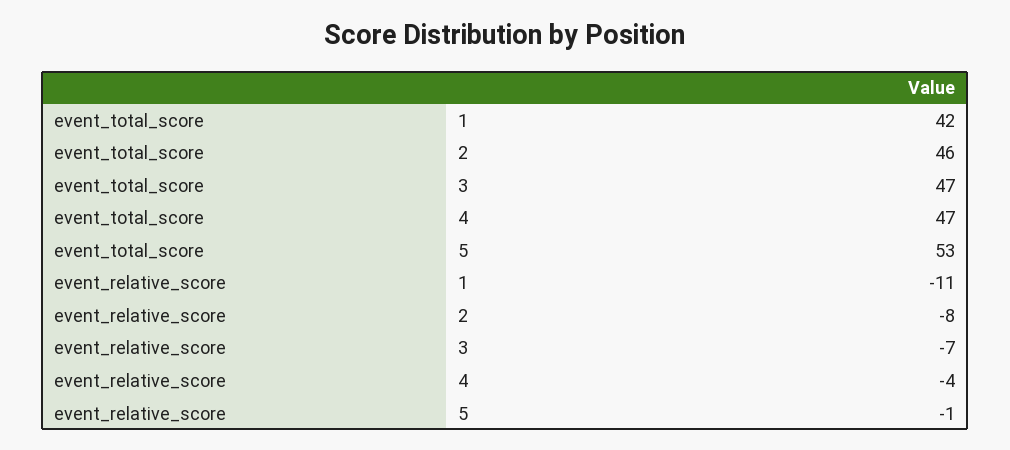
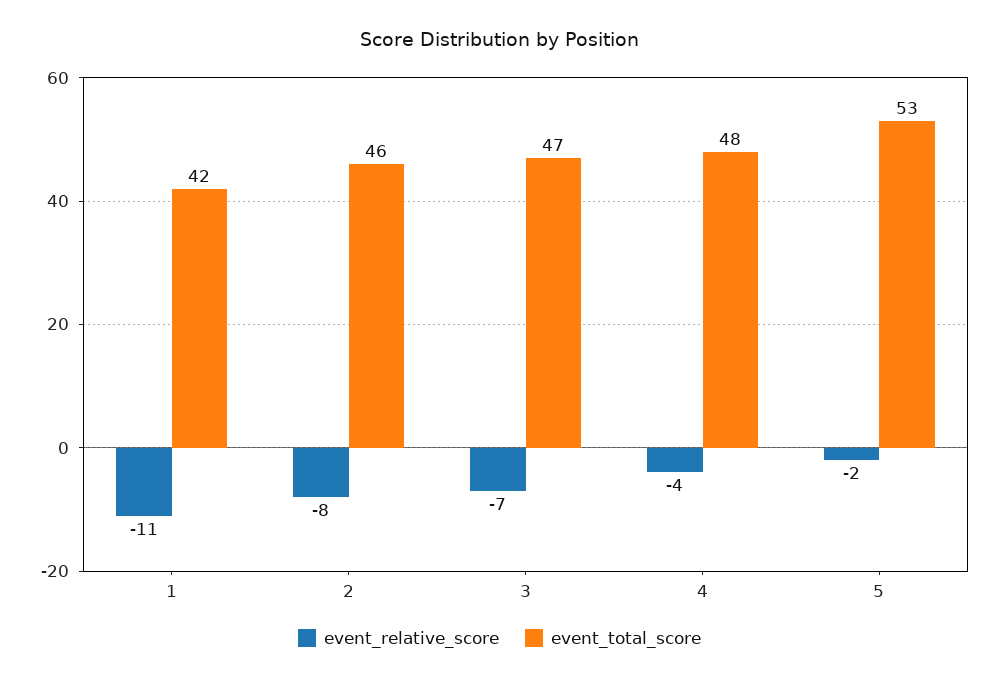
  {
    "event_total_score": {
      "1": 42,
      "2": 46,
      "3": 47,
-     "4": 47,
+     "4": 48,
      "5": 53
    },
    "event_relative_score": {
      "1": -11,
      "2": -8,
      "3": -7,
      "4": -4,
-     "5": -1
+     "5": -2
    }
  }

